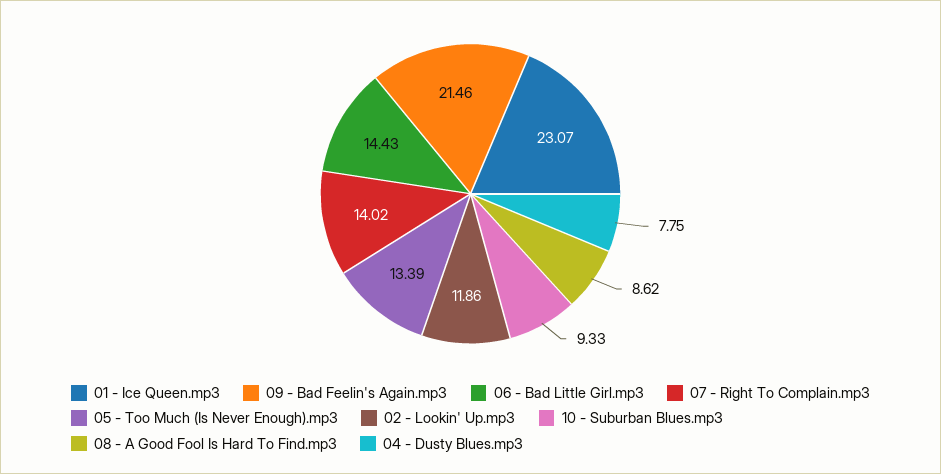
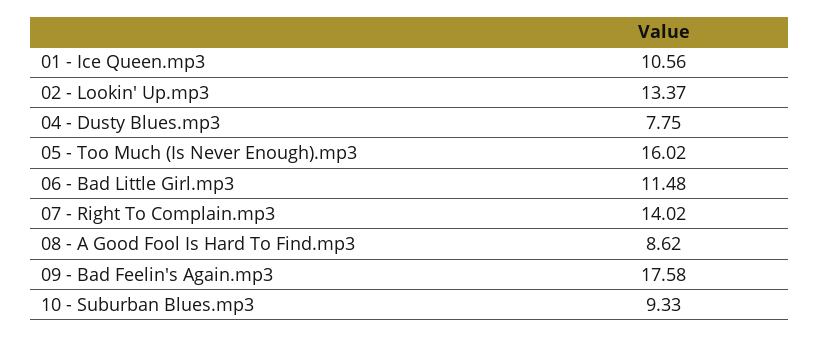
  {
-   "01 - Ice Queen.mp3": 23.07,
+   "01 - Ice Queen.mp3": 10.56,
-   "09 - Bad Feelin's Again.mp3": 21.46,
+   "09 - Bad Feelin's Again.mp3": 17.58,
-   "06 - Bad Little Girl.mp3": 14.43,
+   "06 - Bad Little Girl.mp3": 11.48,
    "07 - Right To Complain.mp3": 14.02,
-   "05 - Too Much (Is Never Enough).mp3": 13.39,
+   "05 - Too Much (Is Never Enough).mp3": 16.02,
-   "02 - Lookin' Up.mp3": 11.86,
+   "02 - Lookin' Up.mp3": 13.37,
    "10 - Suburban Blues.mp3": 9.33,
    "08 - A Good Fool Is Hard To Find.mp3": 8.62,
    "04 - Dusty Blues.mp3": 7.75
  }

